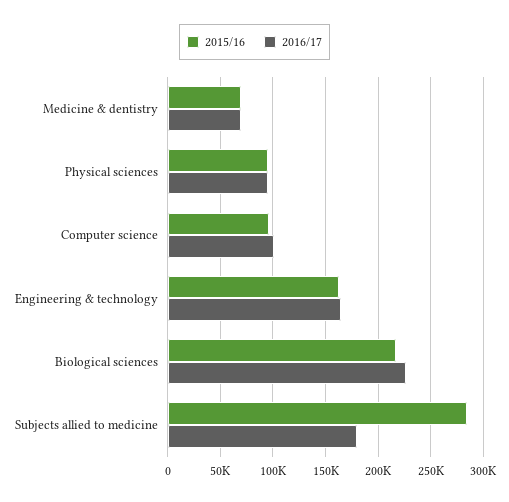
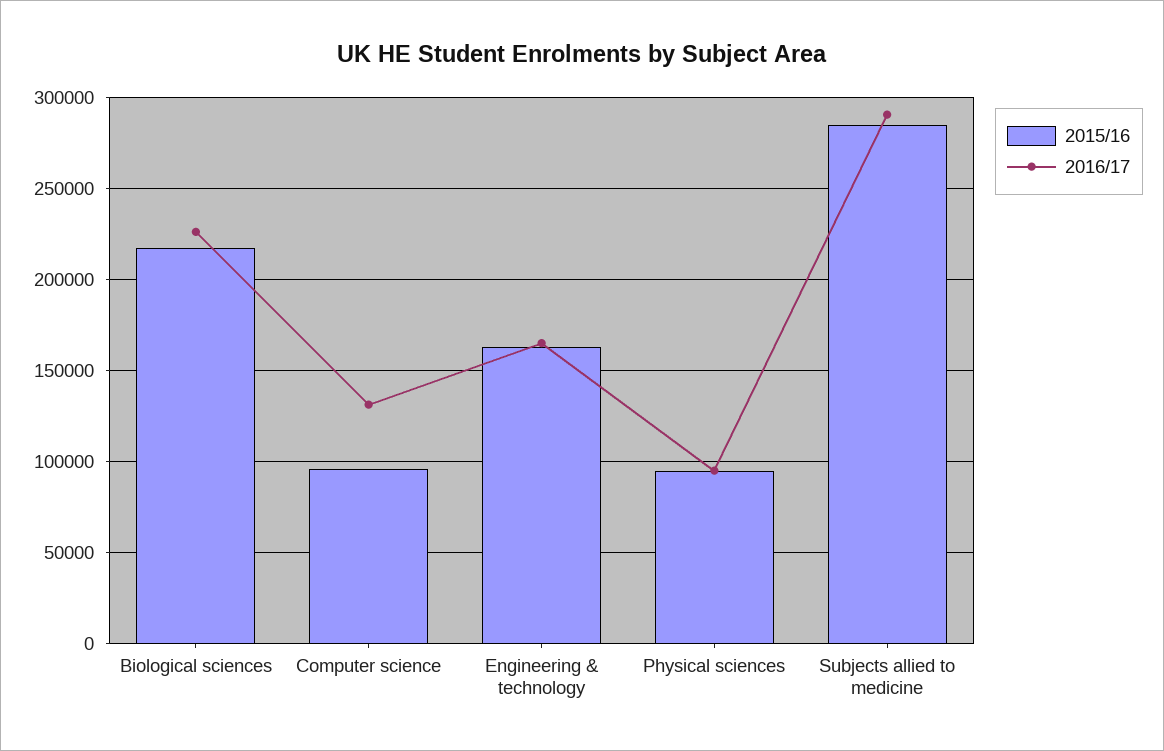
  {
    "2015/16": {
-     "Medicine & dentistry": 70000,
      "Physical sciences": 95000,
      "Computer science": 95000,
      "Engineering & technology": 165000,
      "Biological sciences": 215000,
      "Subjects allied to medicine": 285000
    },
    "2016/17": {
-     "Medicine & dentistry": 70000,
      "Physical sciences": 95000,
-     "Computer science": 100000,
+     "Computer science": 130000,
      "Engineering & technology": 165000,
      "Biological sciences": 225000,
-     "Subjects allied to medicine": 180000
+     "Subjects allied to medicine": 290000
    }
  }

